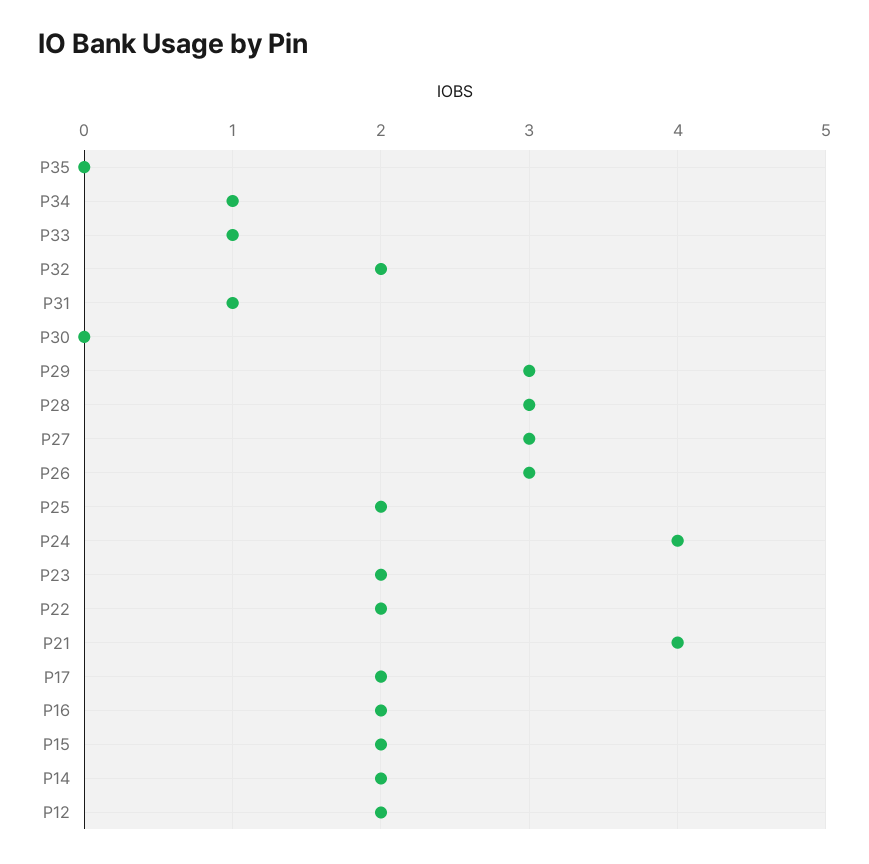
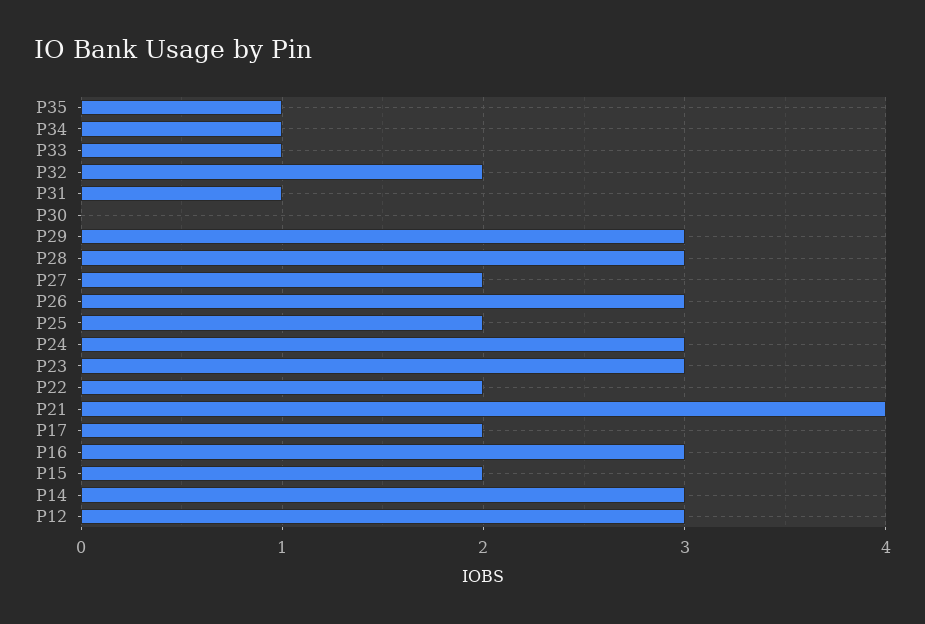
  {
-   "P35": 0,
+   "P35": 1,
    "P34": 1,
    "P33": 1,
    "P32": 2,
    "P31": 1,
    "P30": 0,
    "P29": 3,
    "P28": 3,
-   "P27": 3,
+   "P27": 2,
    "P26": 3,
    "P25": 2,
-   "P24": 4,
+   "P24": 3,
-   "P23": 2,
+   "P23": 3,
    "P22": 2,
    "P21": 4,
    "P17": 2,
-   "P16": 2,
+   "P16": 3,
    "P15": 2,
-   "P14": 2,
+   "P14": 3,
-   "P12": 2
+   "P12": 3
  }

